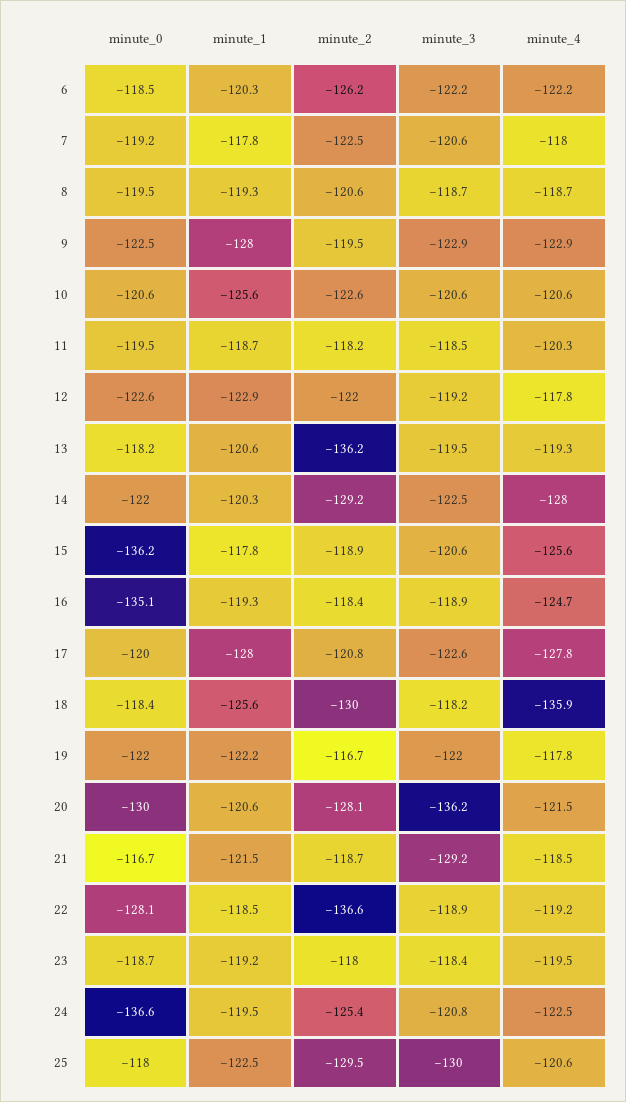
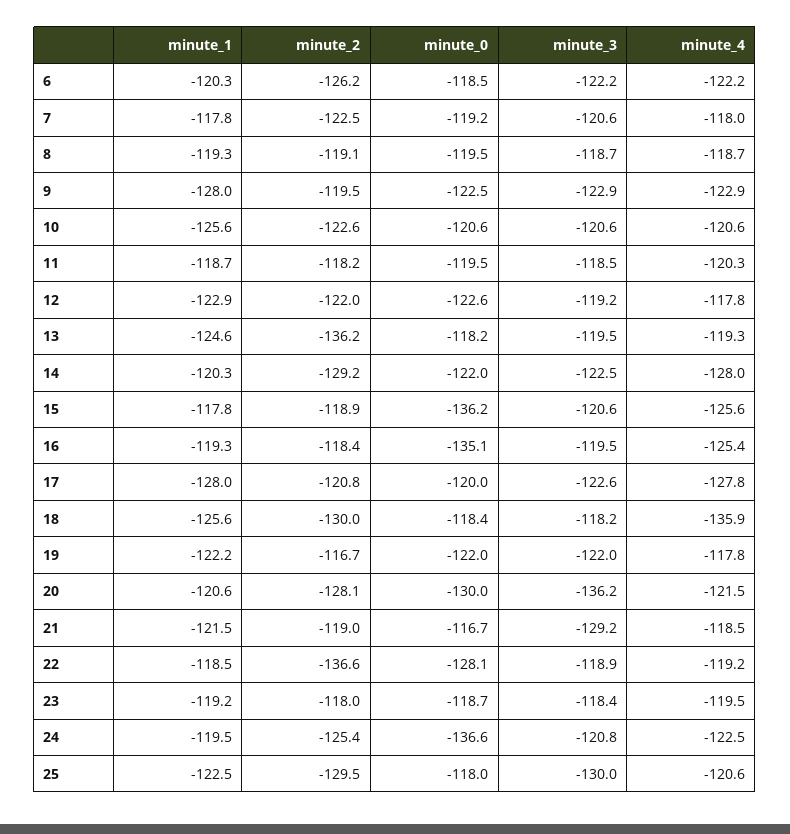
  {
    "minute_0": {
      "6": -118.5,
      "7": -119.2,
      "8": -119.5,
      "9": -122.5,
      "10": -120.6,
      "11": -119.5,
      "12": -122.6,
      "13": -118.2,
      "14": -122,
      "15": -136.2,
      "16": -135.1,
      "17": -120,
      "18": -118.4,
      "19": -122,
      "20": -130,
      "21": -116.7,
      "22": -128.1,
      "23": -118.7,
      "24": -136.6,
      "25": -118
    },
    "minute_1": {
      "6": -120.3,
      "7": -117.8,
      "8": -119.3,
      "9": -128,
      "10": -125.6,
      "11": -118.7,
      "12": -122.9,
-     "13": -120.6,
+     "13": -124.6,
      "14": -120.3,
      "15": -117.8,
      "16": -119.3,
      "17": -128,
      "18": -125.6,
      "19": -122.2,
      "20": -120.6,
      "21": -121.5,
      "22": -118.5,
      "23": -119.2,
      "24": -119.5,
      "25": -122.5
    },
    "minute_2": {
      "6": -126.2,
      "7": -122.5,
-     "8": -120.6,
+     "8": -119.1,
      "9": -119.5,
      "10": -122.6,
      "11": -118.2,
      "12": -122,
      "13": -136.2,
      "14": -129.2,
      "15": -118.9,
      "16": -118.4,
      "17": -120.8,
      "18": -130,
      "19": -116.7,
      "20": -128.1,
-     "21": -118.7,
+     "21": -119,
      "22": -136.6,
      "23": -118,
      "24": -125.4,
      "25": -129.5
    },
    "minute_3": {
      "6": -122.2,
      "7": -120.6,
      "8": -118.7,
      "9": -122.9,
      "10": -120.6,
      "11": -118.5,
      "12": -119.2,
      "13": -119.5,
      "14": -122.5,
      "15": -120.6,
-     "16": -118.9,
+     "16": -119.5,
      "17": -122.6,
      "18": -118.2,
      "19": -122,
      "20": -136.2,
      "21": -129.2,
      "22": -118.9,
      "23": -118.4,
      "24": -120.8,
      "25": -130
    },
    "minute_4": {
      "6": -122.2,
      "7": -118,
      "8": -118.7,
      "9": -122.9,
      "10": -120.6,
      "11": -120.3,
      "12": -117.8,
      "13": -119.3,
      "14": -128,
      "15": -125.6,
-     "16": -124.7,
+     "16": -125.4,
      "17": -127.8,
      "18": -135.9,
      "19": -117.8,
      "20": -121.5,
      "21": -118.5,
      "22": -119.2,
      "23": -119.5,
      "24": -122.5,
      "25": -120.6
    }
  }

